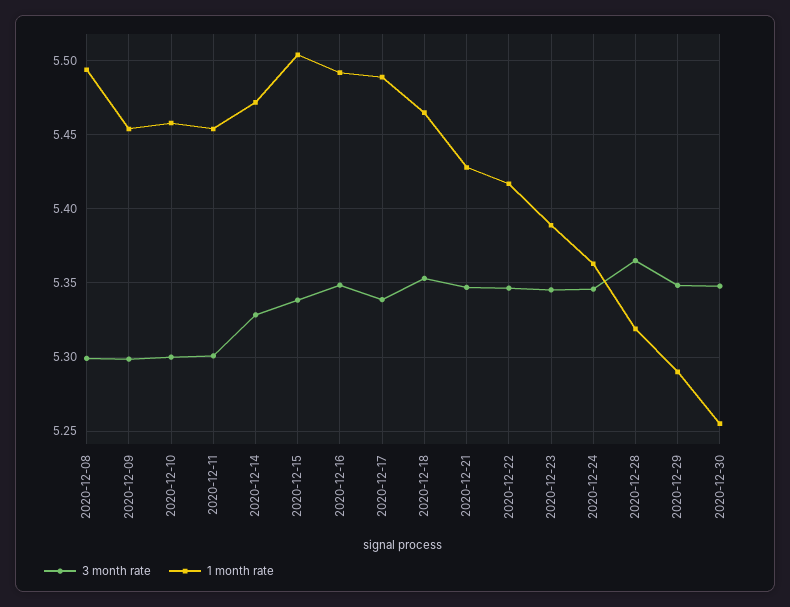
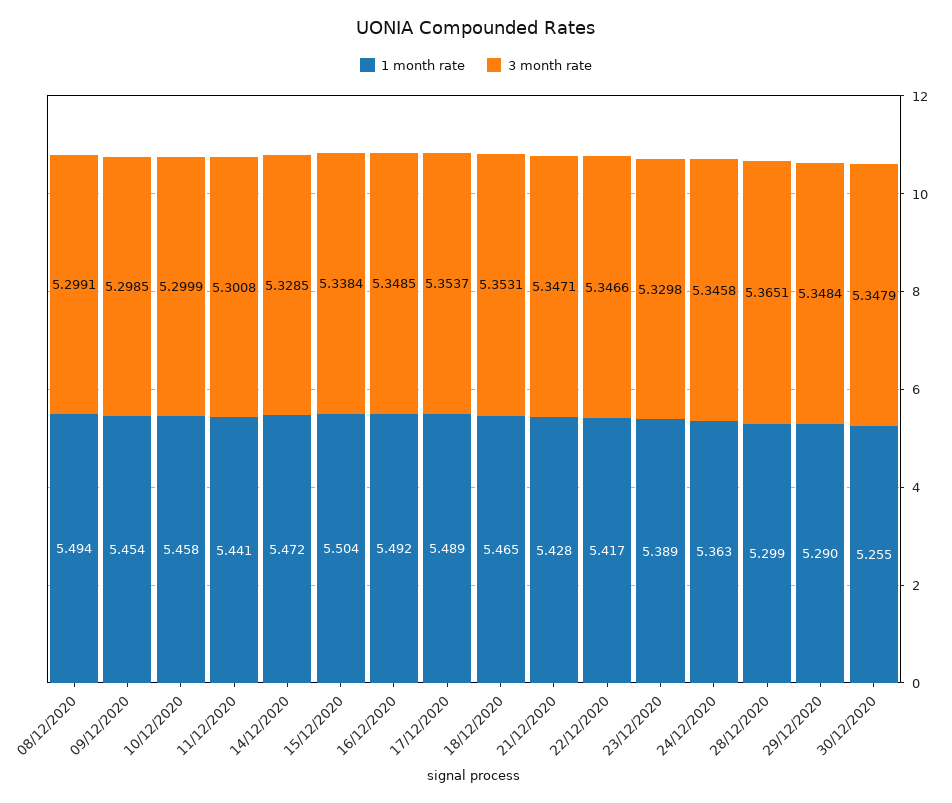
  {
    "3 month rate": {
      "2020-12-08": 5.2991,
      "2020-12-09": 5.2985,
      "2020-12-10": 5.2999,
      "2020-12-11": 5.3008,
      "2020-12-14": 5.3285,
      "2020-12-15": 5.3384,
      "2020-12-16": 5.3485,
-     "2020-12-17": 5.34,
+     "2020-12-17": 5.3537,
      "2020-12-18": 5.3531,
      "2020-12-21": 5.3471,
      "2020-12-22": 5.3466,
-     "2020-12-23": 5.345,
+     "2020-12-23": 5.3298,
      "2020-12-24": 5.3458,
      "2020-12-28": 5.3651,
      "2020-12-29": 5.3484,
      "2020-12-30": 5.3479
    },
    "1 month rate": {
      "2020-12-08": 5.494,
      "2020-12-09": 5.454,
      "2020-12-10": 5.458,
-     "2020-12-11": 5.455,
+     "2020-12-11": 5.441,
      "2020-12-14": 5.472,
      "2020-12-15": 5.504,
      "2020-12-16": 5.492,
      "2020-12-17": 5.489,
      "2020-12-18": 5.465,
      "2020-12-21": 5.428,
      "2020-12-22": 5.417,
      "2020-12-23": 5.389,
      "2020-12-24": 5.363,
-     "2020-12-28": 5.32,
+     "2020-12-28": 5.299,
      "2020-12-29": 5.29,
      "2020-12-30": 5.255
    }
  }

